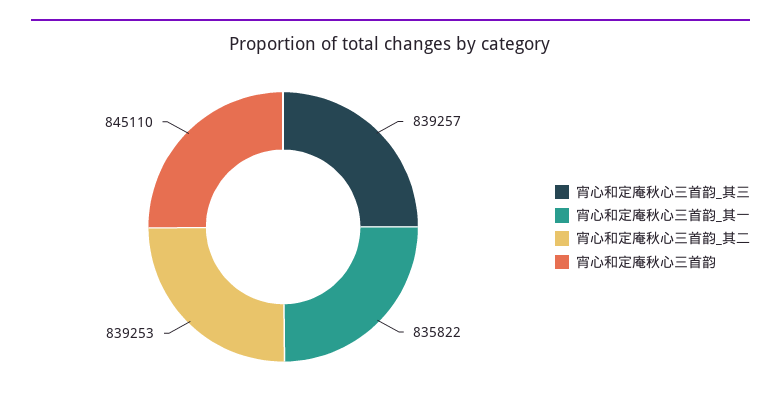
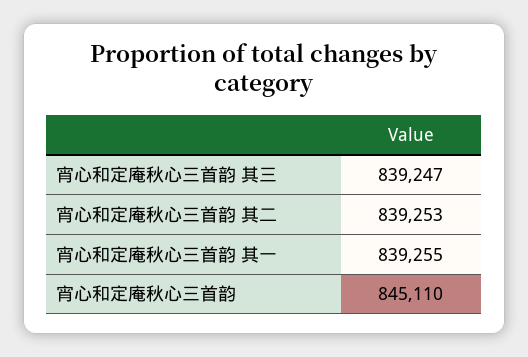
  {
-   "宵心和定庵秋心三首韵_其三": 839257,
+   "宵心和定庵秋心三首韵_其三": 839247,
-   "宵心和定庵秋心三首韵_其一": 835822,
+   "宵心和定庵秋心三首韵_其一": 839255,
    "宵心和定庵秋心三首韵_其二": 839253,
    "宵心和定庵秋心三首韵": 845110
  }

